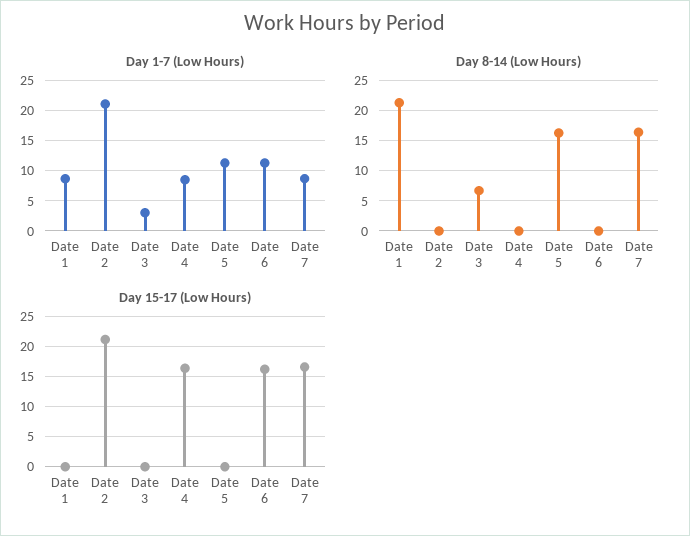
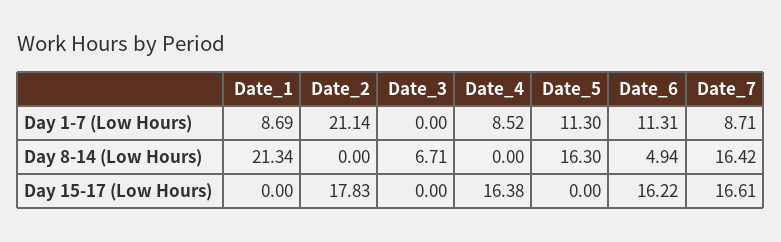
  {
    "Day 1-7 (Low Hours)": {
      "Date 1": 8.69,
      "Date 2": 21.14,
-     "Date 3": 3,
+     "Date 3": 0,
      "Date 4": 8.52,
      "Date 5": 11.3,
      "Date 6": 11.31,
      "Date 7": 8.71
    },
    "Day 8-14 (Low Hours)": {
      "Date 1": 21.34,
      "Date 2": 0,
      "Date 3": 6.71,
      "Date 4": 0,
      "Date 5": 16.3,
-     "Date 6": 0,
+     "Date 6": 4.94,
      "Date 7": 16.42
    },
    "Day 15-17 (Low Hours)": {
      "Date 1": 0,
-     "Date 2": 21,
+     "Date 2": 17.83,
      "Date 3": 0,
      "Date 4": 16.38,
      "Date 5": 0,
      "Date 6": 16.22,
      "Date 7": 16.61
    }
  }

